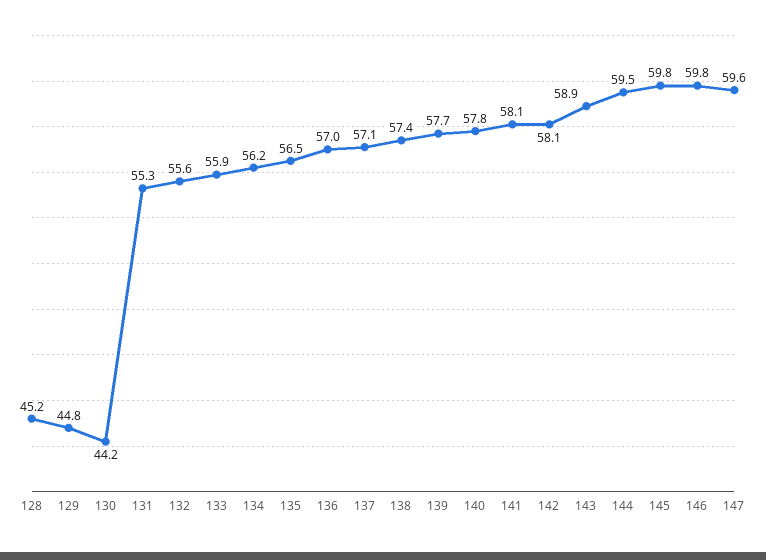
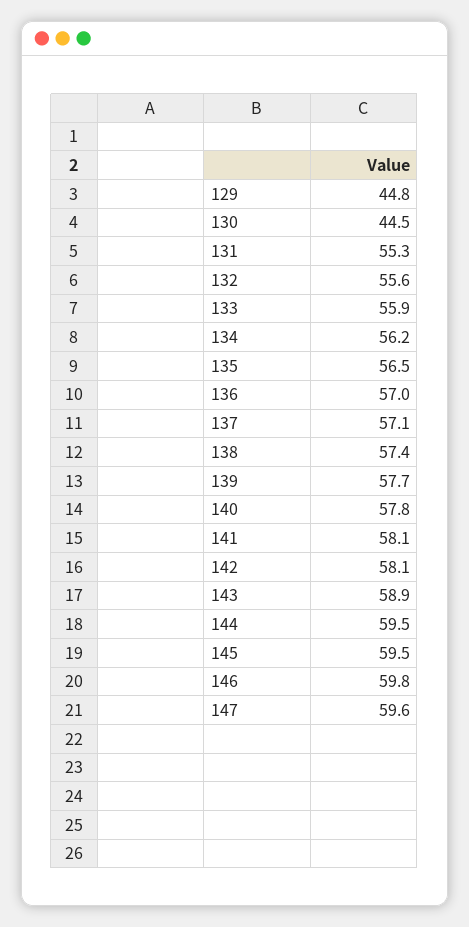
  {
-   "128": 45.2,
    "129": 44.8,
-   "130": 44.2,
+   "130": 44.5,
    "131": 55.3,
    "132": 55.6,
    "133": 55.9,
    "134": 56.2,
    "135": 56.5,
    "136": 57,
    "137": 57.1,
    "138": 57.4,
    "139": 57.7,
    "140": 57.8,
    "141": 58.1,
    "142": 58.1,
    "143": 58.9,
    "144": 59.5,
-   "145": 59.8,
+   "145": 59.5,
    "146": 59.8,
    "147": 59.6
  }

